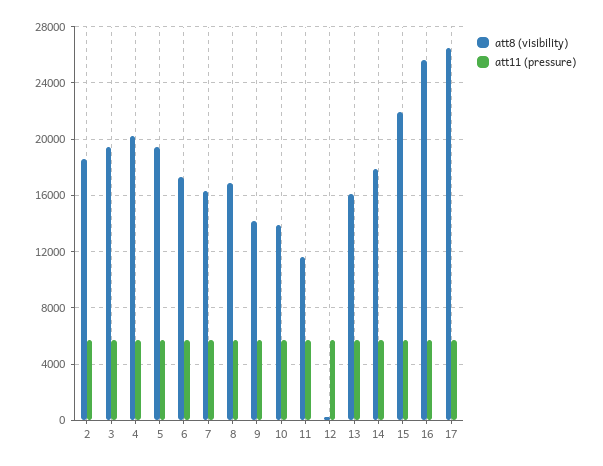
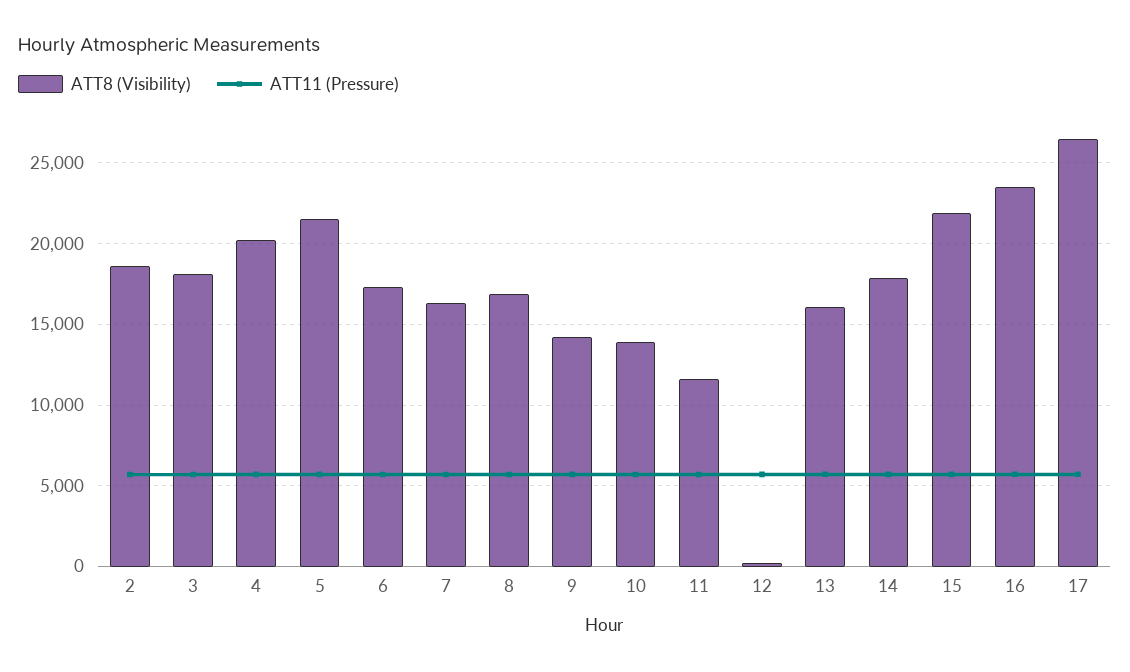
  {
    "att8 (visibility)": {
      "2": 18500,
-     "3": 19500,
+     "3": 18000,
      "4": 20000,
-     "5": 19500,
+     "5": 21500,
      "6": 17500,
      "7": 16500,
      "8": 17000,
      "9": 14000,
      "10": 14000,
      "11": 11500,
      "12": 0,
      "13": 16000,
      "14": 18000,
      "15": 22000,
-     "16": 25500,
+     "16": 23500,
      "17": 26500
    },
    "att11 (pressure)": {
      "2": 5500,
      "3": 5500,
      "4": 5500,
      "5": 5500,
      "6": 5500,
      "7": 5500,
      "8": 5500,
      "9": 5500,
      "10": 5500,
      "11": 5500,
      "12": 5500,
      "13": 5500,
      "14": 5500,
      "15": 5500,
      "16": 5500,
      "17": 5500
    }
  }

